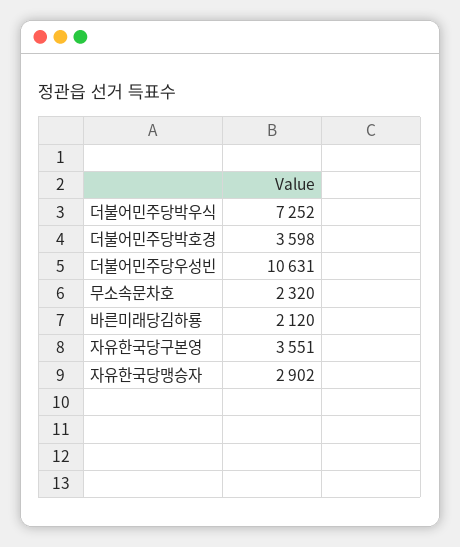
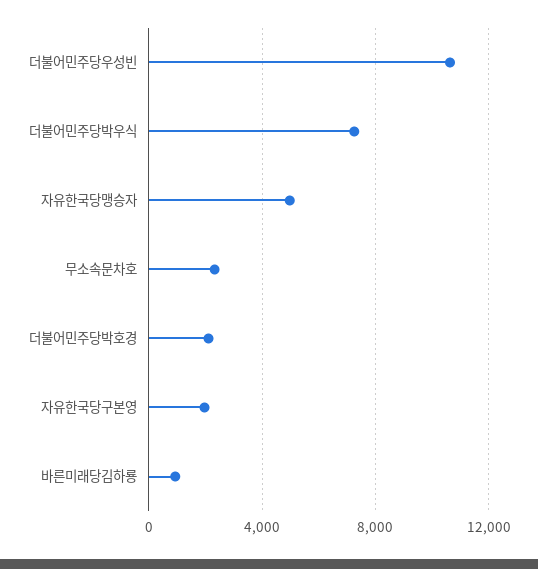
  {
    "더불어민주당박우식": 7252,
-   "더불어민주당박호경": 3598,
+   "더불어민주당박호경": 2000,
    "더불어민주당우성빈": 10631,
    "무소속문차호": 2320,
-   "바른미래당김하룡": 2120,
+   "바른미래당김하룡": 1000,
-   "자유한국당구본영": 3551,
+   "자유한국당구본영": 2000,
-   "자유한국당맹승자": 2902
+   "자유한국당맹승자": 5000
  }

